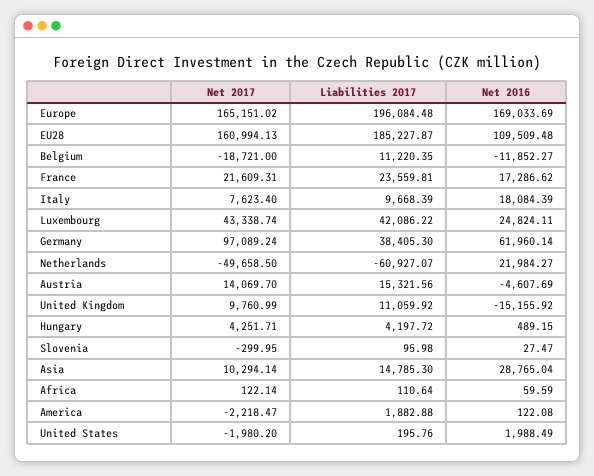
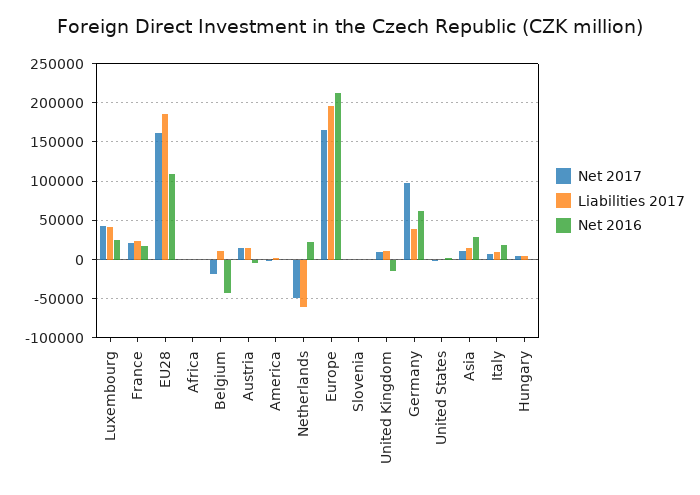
  {
    "Net 2017": {
      "Europe": 165151.02,
      "EU28": 160994.13,
      "Belgium": -18721,
      "France": 21609.31,
      "Italy": 7623.4,
      "Luxembourg": 43338.74,
      "Germany": 97089.24,
      "Netherlands": -49658.5,
      "Austria": 14069.7,
      "United Kingdom": 9760.99,
      "Hungary": 4251.71,
      "Slovenia": -299.95,
      "Asia": 10294.14,
      "Africa": 122.14,
      "America": -2218.47,
      "United States": -1980.2
    },
    "Liabilities 2017": {
      "Europe": 196084.48,
      "EU28": 185227.87,
      "Belgium": 11220.35,
      "France": 23559.81,
      "Italy": 9668.39,
      "Luxembourg": 42086.22,
      "Germany": 38405.3,
      "Netherlands": -60927.07,
      "Austria": 15321.56,
      "United Kingdom": 11059.92,
      "Hungary": 4197.72,
      "Slovenia": 95.98,
      "Asia": 14785.3,
      "Africa": 110.64,
      "America": 1882.88,
      "United States": 195.76
    },
    "Net 2016": {
-     "Europe": 169033.69,
+     "Europe": 210000,
      "EU28": 109509.48,
-     "Belgium": -11852.27,
+     "Belgium": -40000,
      "France": 17286.62,
      "Italy": 18084.39,
      "Luxembourg": 24824.11,
      "Germany": 61960.14,
      "Netherlands": 21984.27,
      "Austria": -4607.69,
      "United Kingdom": -15155.92,
      "Hungary": 489.15,
      "Slovenia": 27.47,
      "Asia": 28765.04,
      "Africa": 59.59,
      "America": 122.08,
      "United States": 1988.49
    }
  }

